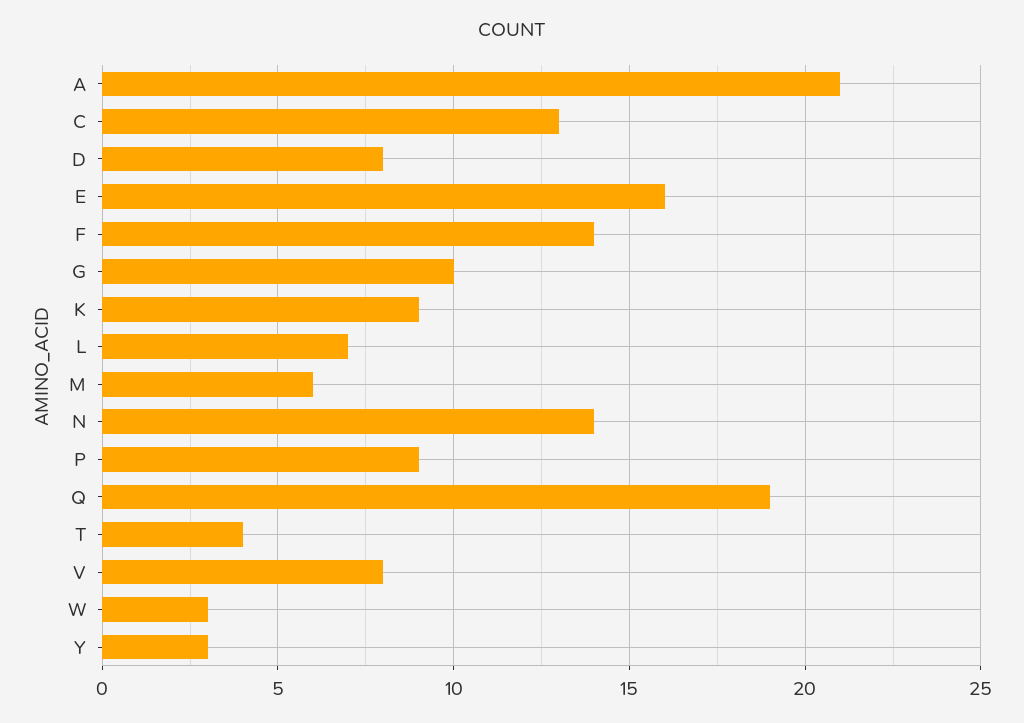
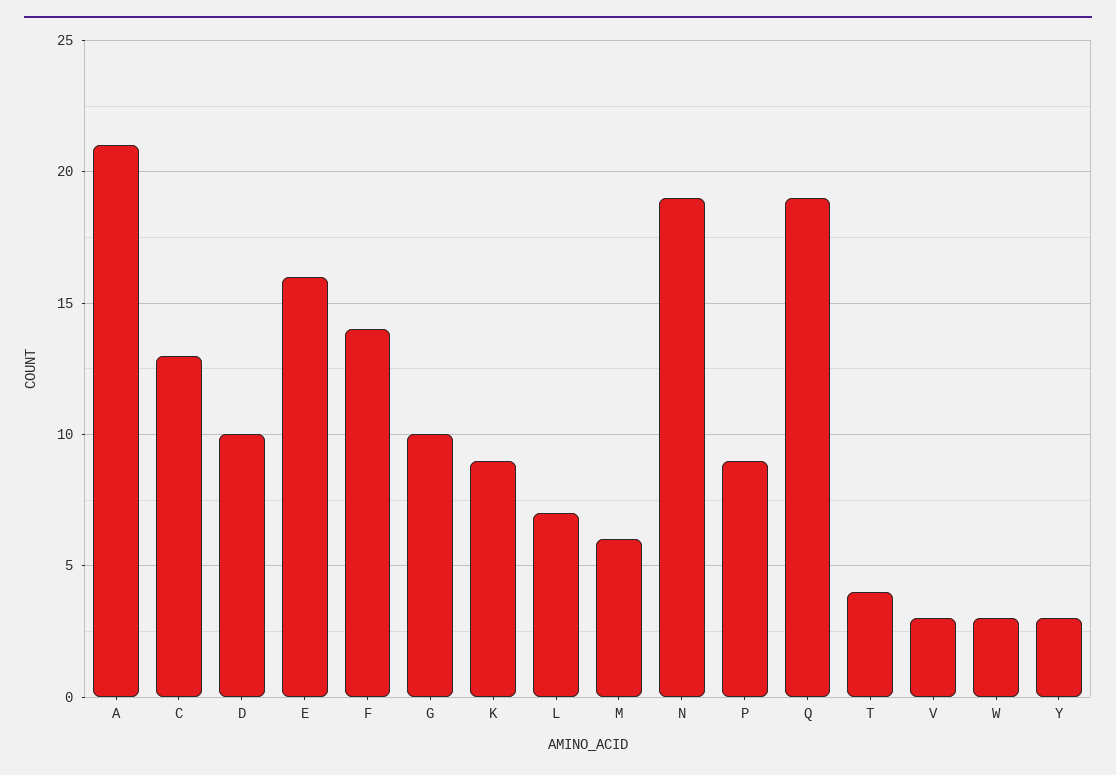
  {
    "A": 21,
    "C": 13,
-   "D": 8,
+   "D": 10,
    "E": 16,
    "F": 14,
    "G": 10,
    "K": 9,
    "L": 7,
    "M": 6,
-   "N": 14,
+   "N": 19,
    "P": 9,
    "Q": 19,
    "T": 4,
-   "V": 8,
+   "V": 3,
    "W": 3,
    "Y": 3
  }

